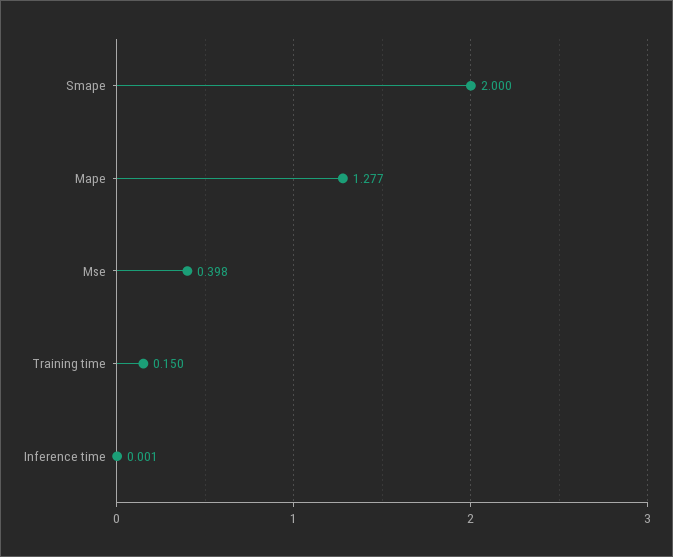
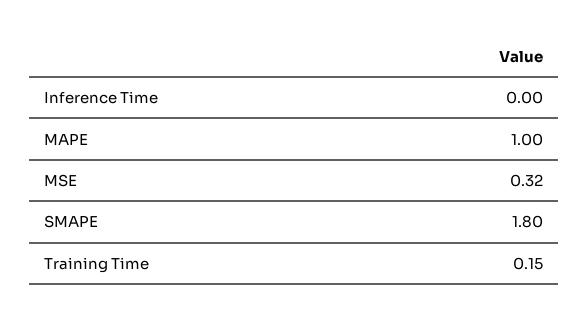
  {
-   "Smape": 2,
+   "Smape": 1.8,
-   "Mape": 1.277,
+   "Mape": 1,
-   "Mse": 0.398,
+   "Mse": 0.32,
    "Training time": 0.15,
    "Inference time": 0.001
  }

